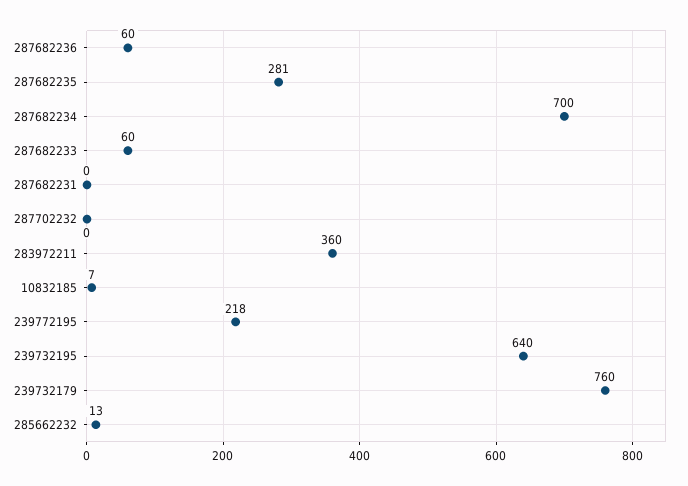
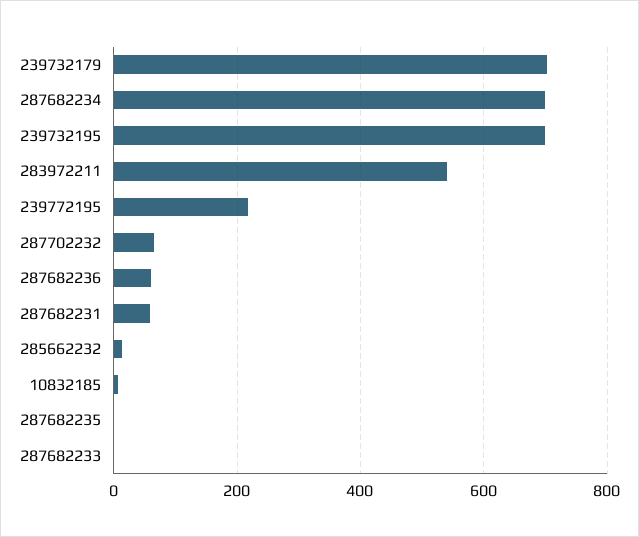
  {
    "287682236": 60,
-   "287682235": 281,
+   "287682235": 0,
    "287682234": 700,
-   "287682233": 60,
+   "287682233": 0,
-   "287682231": 0,
+   "287682231": 60,
-   "287702232": 0,
+   "287702232": 60,
-   "283972211": 360,
+   "283972211": 540,
    "10832185": 7,
    "239772195": 218,
-   "239732195": 640,
+   "239732195": 700,
-   "239732179": 760,
+   "239732179": 700,
    "285662232": 13
  }

